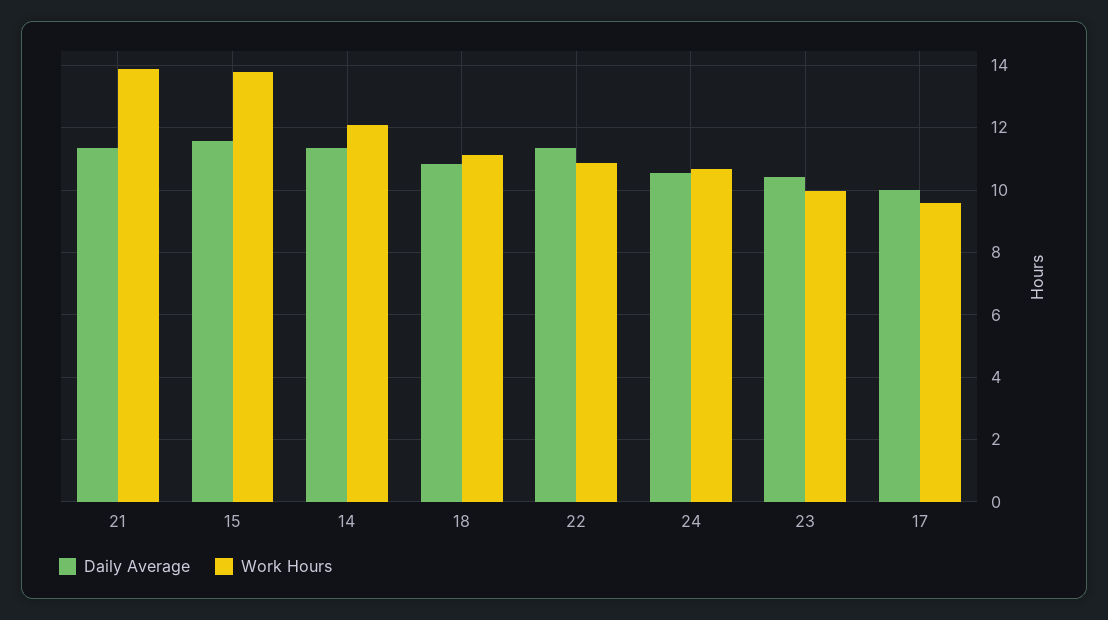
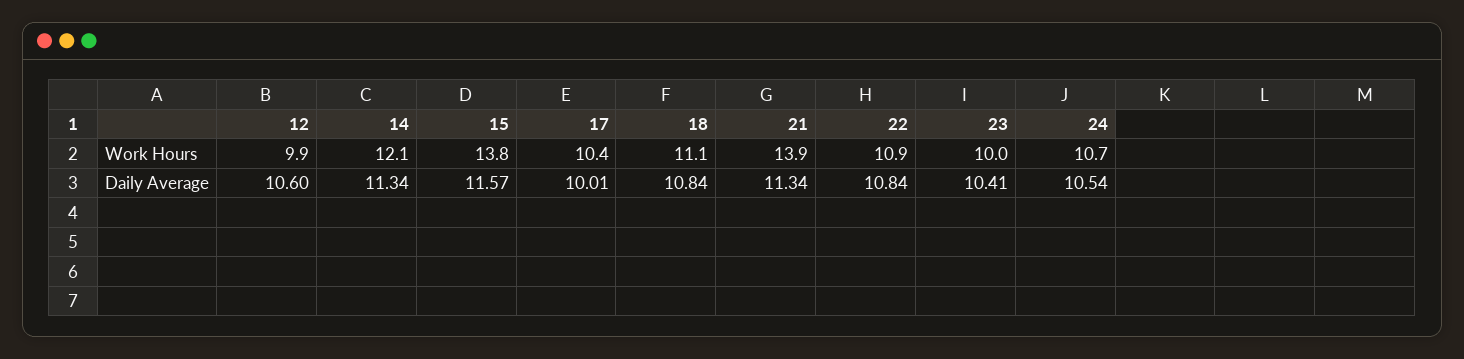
  {
    "Daily Average": {
      "21": 11.34,
      "15": 11.57,
      "14": 11.34,
      "18": 10.84,
-     "22": 11.4,
+     "22": 10.84,
      "24": 10.54,
      "23": 10.41,
-     "17": 10.01
+     "17": 10.01,
+     "12": 10.6
    },
    "Work Hours": {
      "21": 13.9,
      "15": 13.8,
      "14": 12.1,
      "18": 11.1,
      "22": 10.9,
      "24": 10.7,
      "23": 10,
-     "17": 9.6
+     "17": 10.4,
+     "12": 9.9
    }
  }

